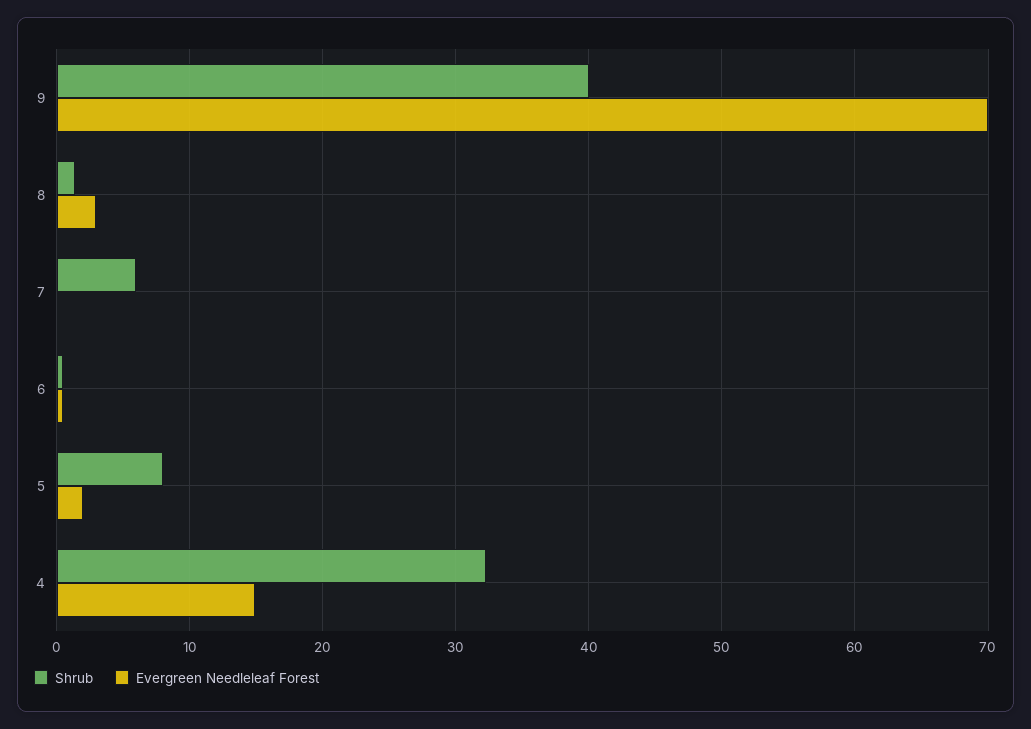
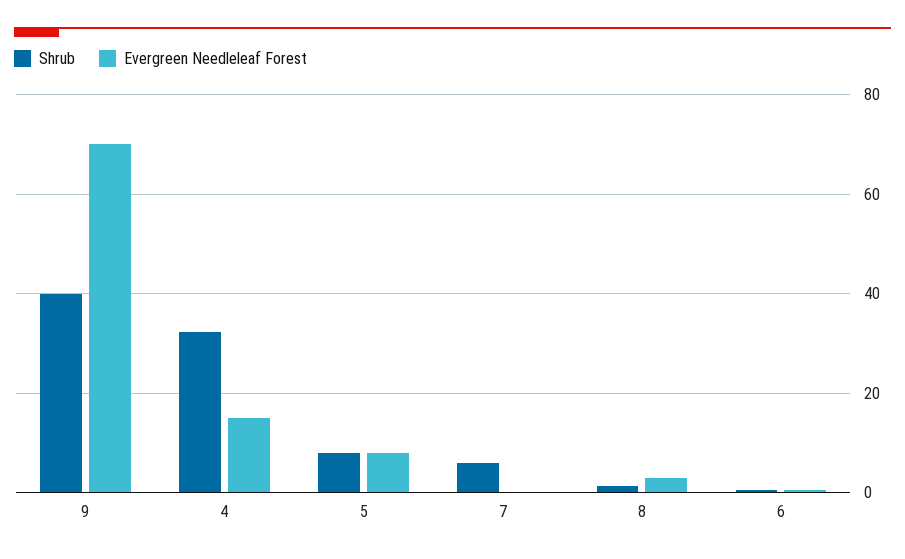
  {
    "Shrub": {
      "9": 40,
      "8": 1,
      "7": 6,
      "6": 1,
      "5": 8,
      "4": 32
    },
    "Evergreen Needleleaf Forest": {
      "9": 70,
      "8": 3,
      "7": 0,
      "6": 1,
-     "5": 2,
+     "5": 8,
      "4": 15
    }
  }

